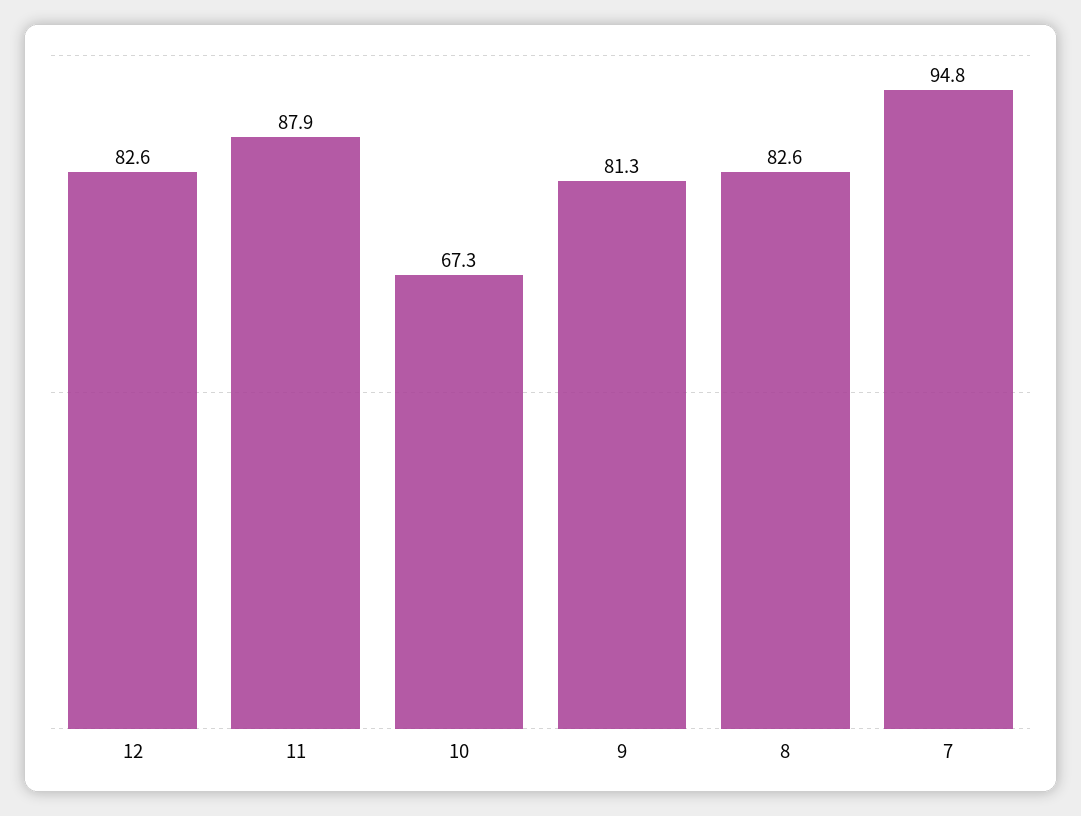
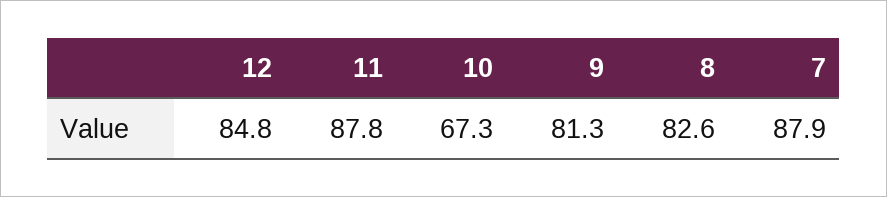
  {
-   "12": 82.6,
+   "12": 84.8,
-   "11": 87.9,
+   "11": 87.8,
    "10": 67.3,
    "9": 81.3,
    "8": 82.6,
-   "7": 94.8
+   "7": 87.9
  }

